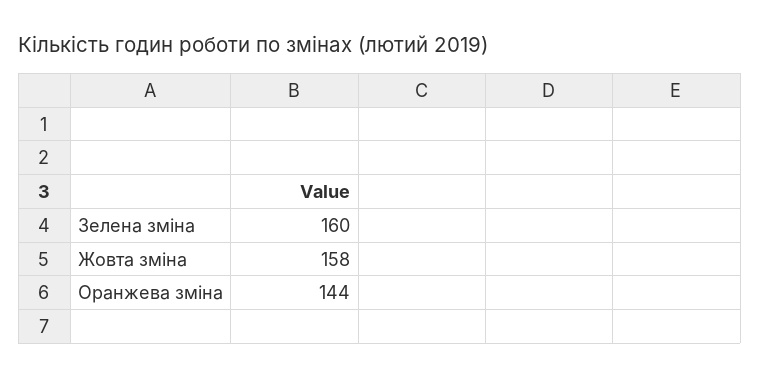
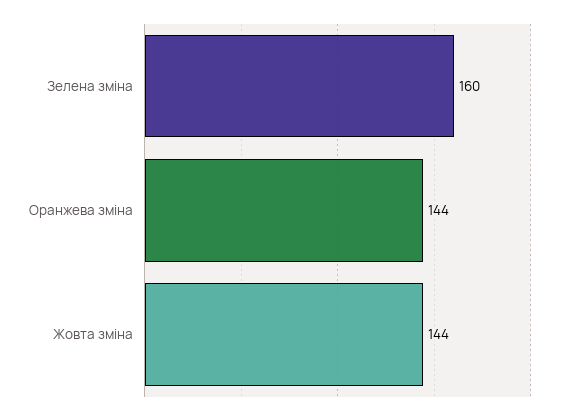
  {
    "Зелена зміна": 160,
-   "Жовта зміна": 158,
+   "Жовта зміна": 144,
    "Оранжева зміна": 144
  }

